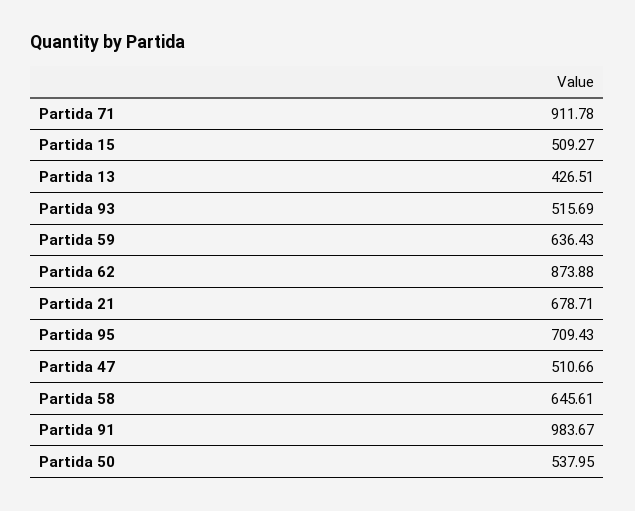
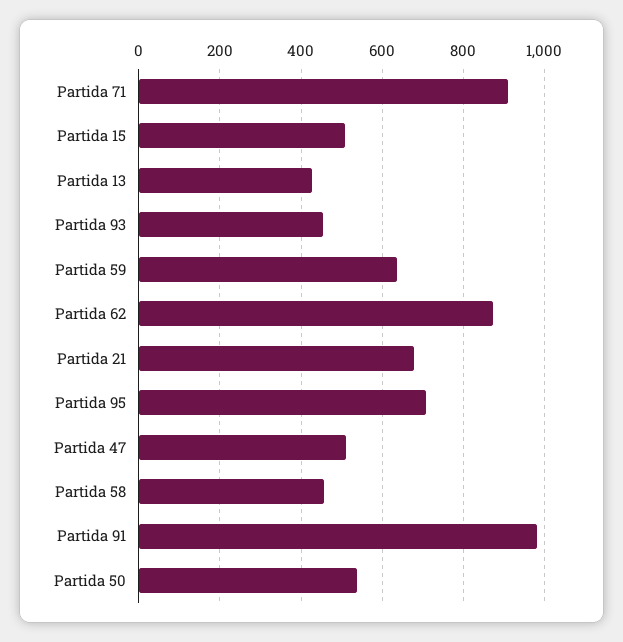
  {
    "Partida 71": 911.78,
    "Partida 15": 509.27,
    "Partida 13": 426.51,
-   "Partida 93": 515.69,
+   "Partida 93": 460,
    "Partida 59": 636.43,
    "Partida 62": 873.88,
    "Partida 21": 678.71,
    "Partida 95": 709.43,
    "Partida 47": 510.66,
-   "Partida 58": 645.61,
+   "Partida 58": 460,
    "Partida 91": 983.67,
    "Partida 50": 537.95
  }

